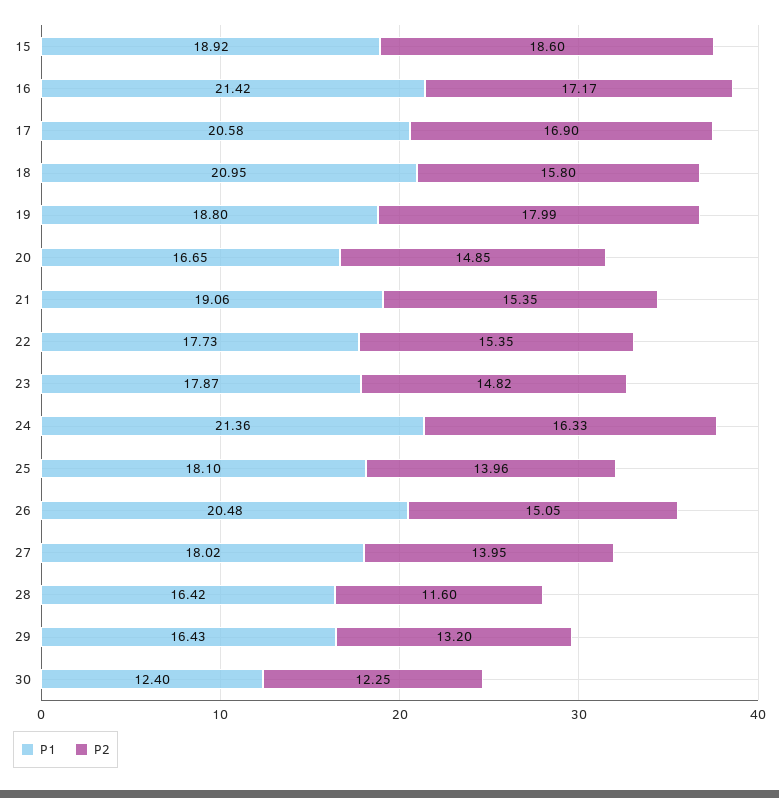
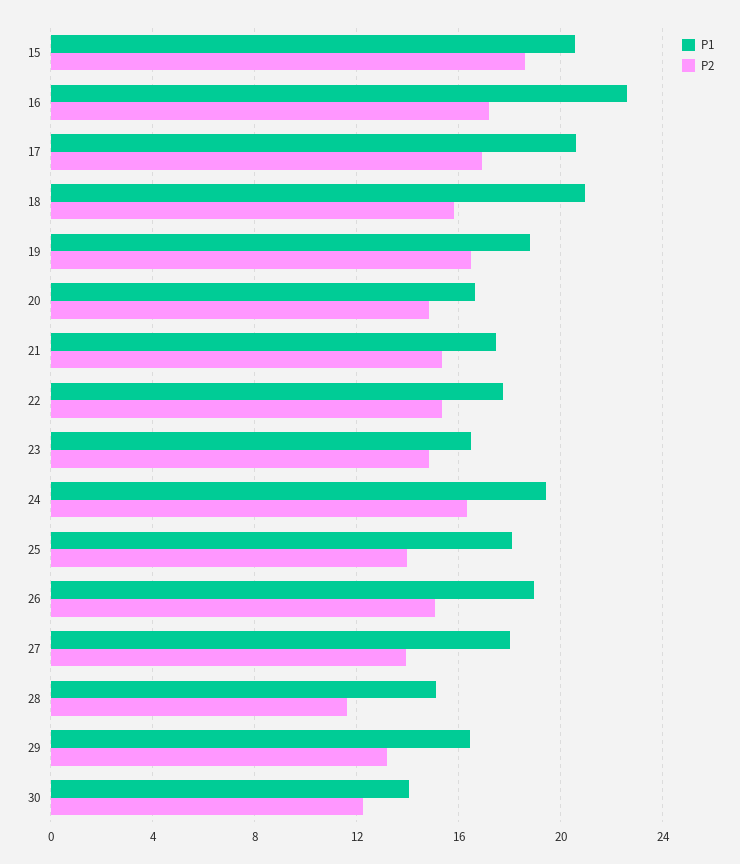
  {
    "P1": {
-     "15": 18.92,
+     "15": 20.5,
-     "16": 21.42,
+     "16": 22.5,
      "17": 20.58,
      "18": 20.95,
      "19": 18.8,
      "20": 16.65,
-     "21": 19.06,
+     "21": 17.5,
      "22": 17.73,
-     "23": 17.87,
+     "23": 16.5,
-     "24": 21.36,
+     "24": 19.5,
      "25": 18.1,
-     "26": 20.48,
+     "26": 19,
      "27": 18.02,
-     "28": 16.42,
+     "28": 15,
      "29": 16.43,
-     "30": 12.4
+     "30": 14
    },
    "P2": {
      "15": 18.6,
      "16": 17.17,
      "17": 16.9,
      "18": 15.8,
-     "19": 17.99,
+     "19": 16.5,
      "20": 14.85,
      "21": 15.35,
      "22": 15.35,
      "23": 14.82,
      "24": 16.33,
      "25": 13.96,
      "26": 15.05,
      "27": 13.95,
      "28": 11.6,
      "29": 13.2,
      "30": 12.25
    }
  }

